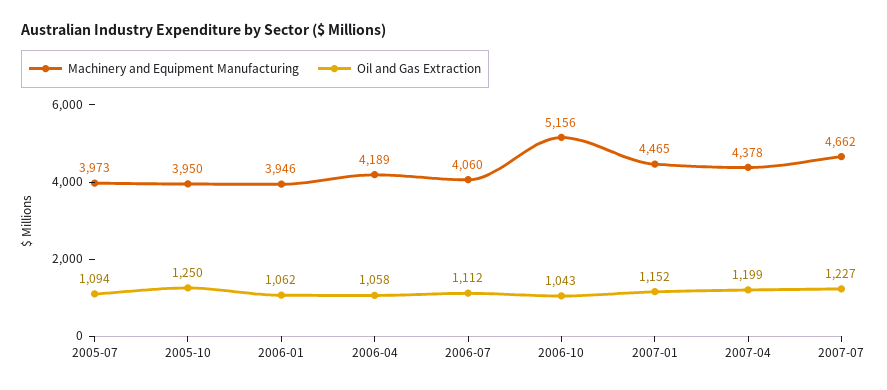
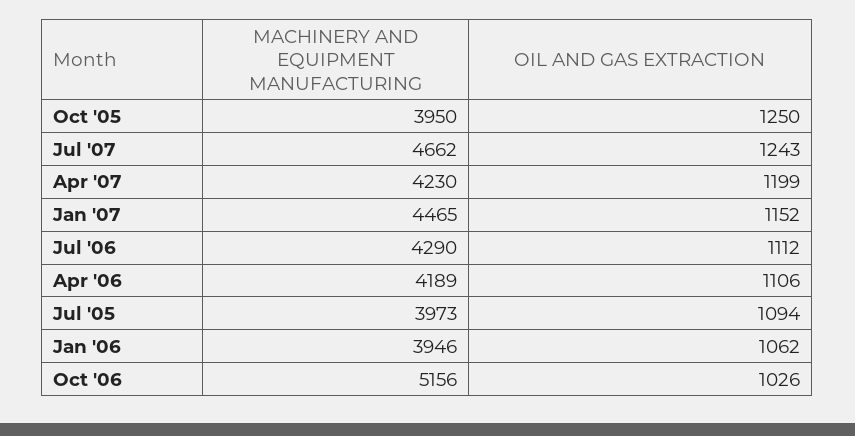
  {
    "Machinery and Equipment Manufacturing": {
      "2005-07": 3973,
      "2005-10": 3950,
      "2006-01": 3946,
      "2006-04": 4189,
-     "2006-07": 4060,
+     "2006-07": 4290,
      "2006-10": 5156,
      "2007-01": 4465,
-     "2007-04": 4378,
+     "2007-04": 4230,
      "2007-07": 4662
    },
    "Oil and Gas Extraction": {
      "2005-07": 1094,
      "2005-10": 1250,
      "2006-01": 1062,
-     "2006-04": 1058,
+     "2006-04": 1106,
      "2006-07": 1112,
-     "2006-10": 1043,
+     "2006-10": 1026,
      "2007-01": 1152,
      "2007-04": 1199,
-     "2007-07": 1227
+     "2007-07": 1243
    }
  }

